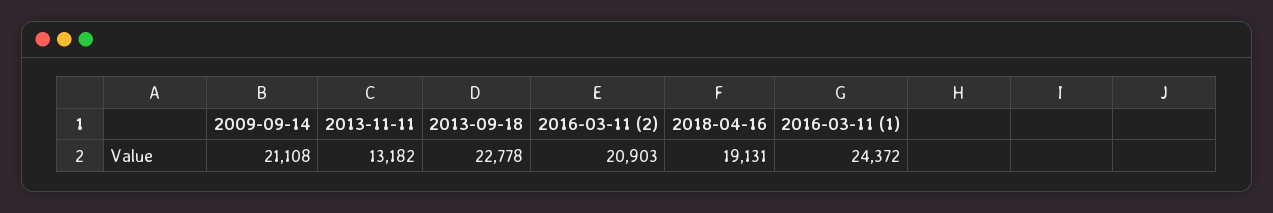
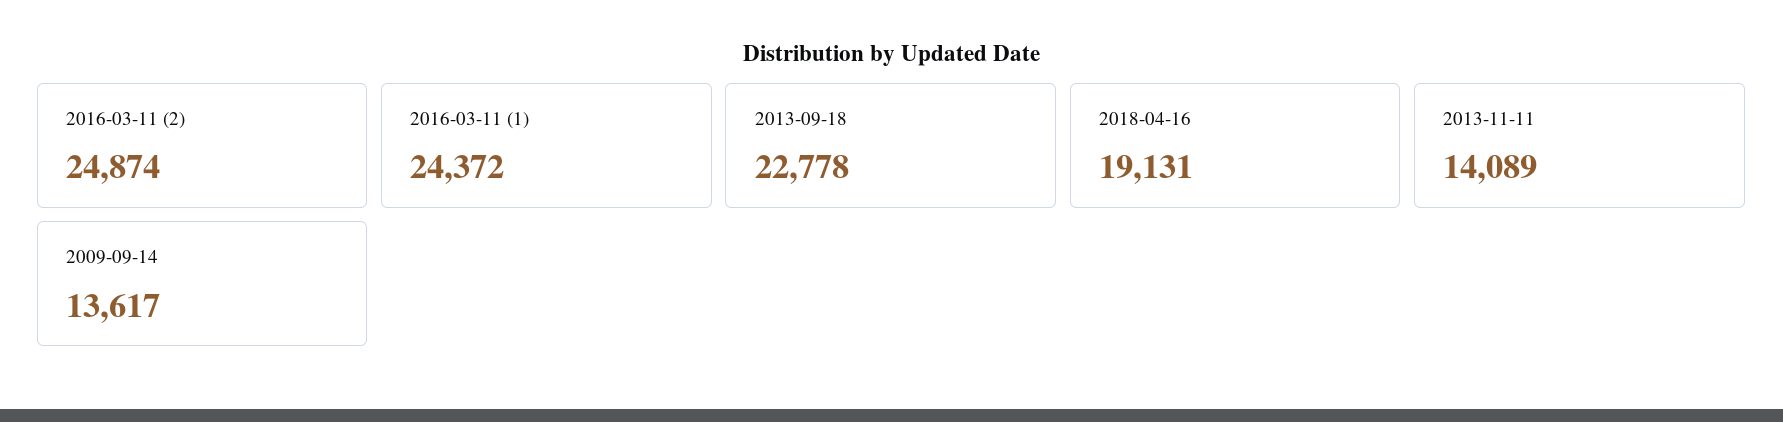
  {
-   "2009-09-14": 21108,
+   "2009-09-14": 13617,
-   "2013-11-11": 13182,
+   "2013-11-11": 14089,
    "2013-09-18": 22778,
-   "2016-03-11 (2)": 20903,
+   "2016-03-11 (2)": 24874,
    "2018-04-16": 19131,
    "2016-03-11 (1)": 24372
  }

